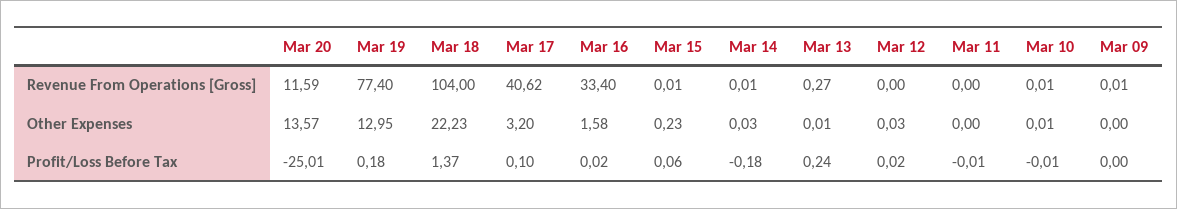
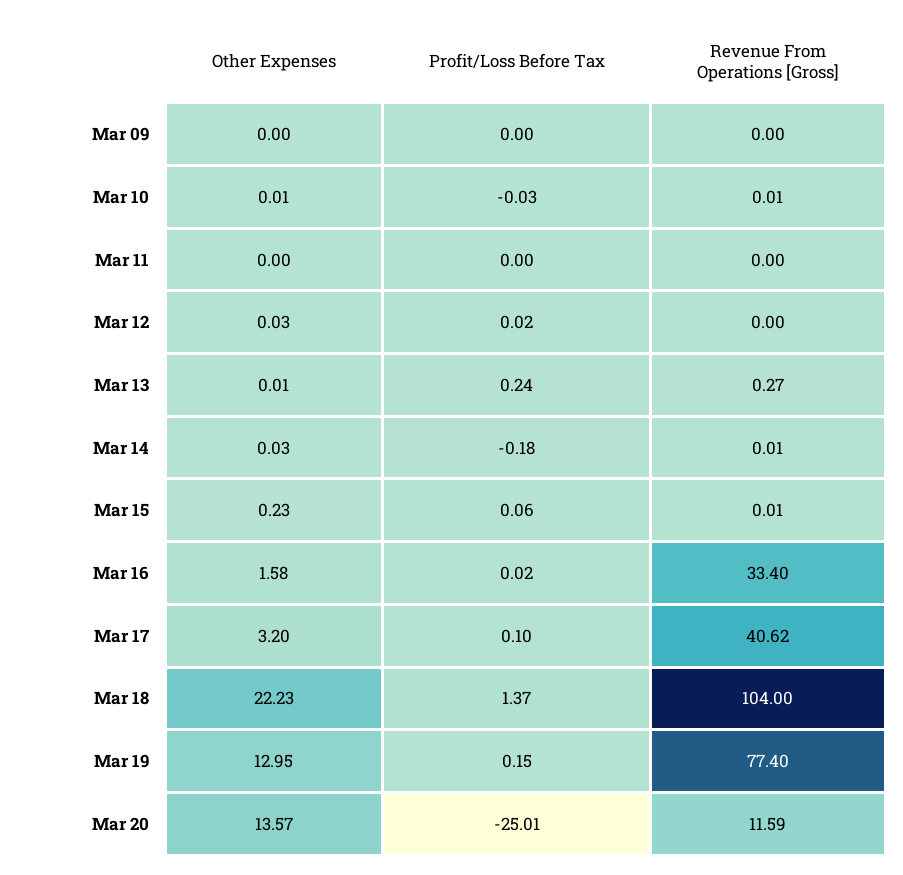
  {
    "Mar 20": {
      "Revenue From Operations [Gross]": 11.59,
      "Other Expenses": 13.57,
      "Profit/Loss Before Tax": -25.01
    },
    "Mar 19": {
      "Revenue From Operations [Gross]": 77.4,
      "Other Expenses": 12.95,
-     "Profit/Loss Before Tax": 0.18
+     "Profit/Loss Before Tax": 0.15
    },
    "Mar 18": {
      "Revenue From Operations [Gross]": 104,
      "Other Expenses": 22.23,
      "Profit/Loss Before Tax": 1.37
    },
    "Mar 17": {
      "Revenue From Operations [Gross]": 40.62,
      "Other Expenses": 3.2,
      "Profit/Loss Before Tax": 0.1
    },
    "Mar 16": {
      "Revenue From Operations [Gross]": 33.4,
      "Other Expenses": 1.58,
      "Profit/Loss Before Tax": 0.02
    },
    "Mar 15": {
      "Revenue From Operations [Gross]": 0.01,
      "Other Expenses": 0.23,
      "Profit/Loss Before Tax": 0.06
    },
    "Mar 14": {
      "Revenue From Operations [Gross]": 0.01,
      "Other Expenses": 0.03,
      "Profit/Loss Before Tax": -0.18
    },
    "Mar 13": {
      "Revenue From Operations [Gross]": 0.27,
      "Other Expenses": 0.01,
      "Profit/Loss Before Tax": 0.24
    },
    "Mar 12": {
      "Revenue From Operations [Gross]": 0,
      "Other Expenses": 0.03,
      "Profit/Loss Before Tax": 0.02
    },
    "Mar 11": {
      "Revenue From Operations [Gross]": 0,
      "Other Expenses": 0,
-     "Profit/Loss Before Tax": -0.01
+     "Profit/Loss Before Tax": 0
    },
    "Mar 10": {
      "Revenue From Operations [Gross]": 0.01,
      "Other Expenses": 0.01,
-     "Profit/Loss Before Tax": -0.01
+     "Profit/Loss Before Tax": -0.03
    },
    "Mar 09": {
-     "Revenue From Operations [Gross]": 0.01,
+     "Revenue From Operations [Gross]": 0,
      "Other Expenses": 0,
      "Profit/Loss Before Tax": 0
    }
  }

